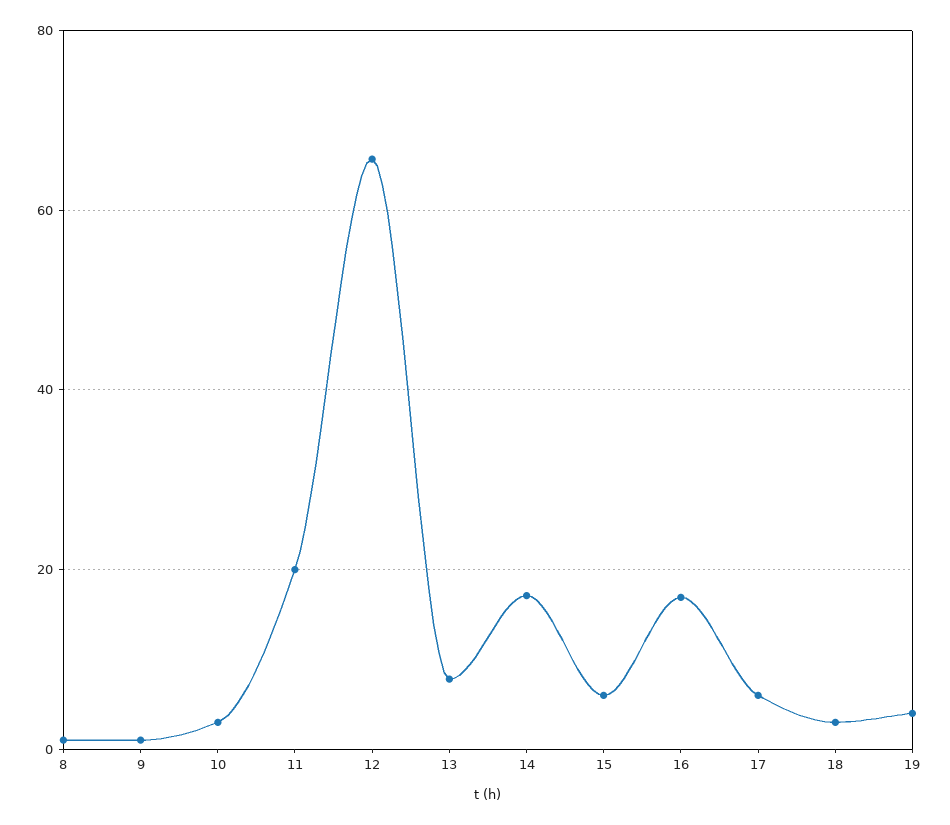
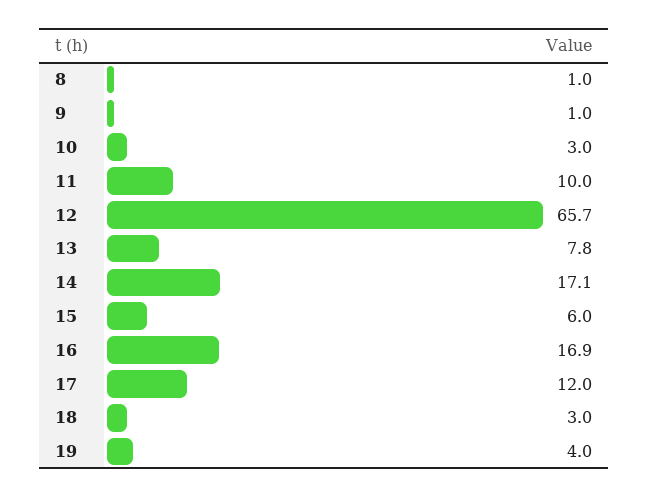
  {
    "8": 1,
    "9": 1,
    "10": 3,
-   "11": 20,
+   "11": 10,
    "12": 65.7,
    "13": 7.8,
    "14": 17.1,
    "15": 6,
    "16": 16.9,
-   "17": 6,
+   "17": 12,
    "18": 3,
    "19": 4
  }

